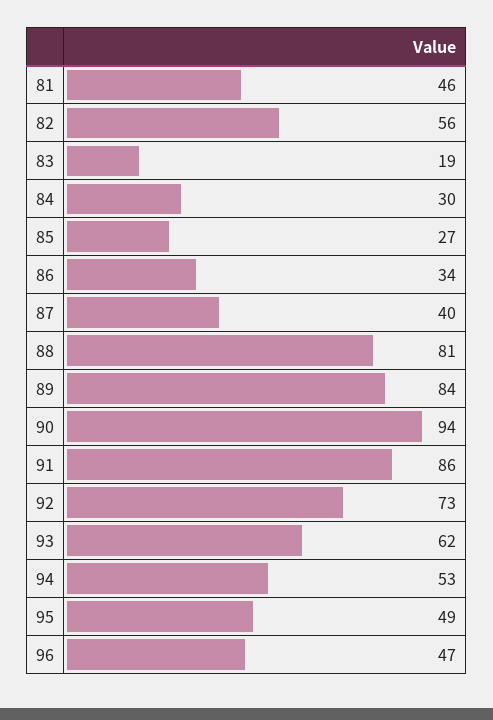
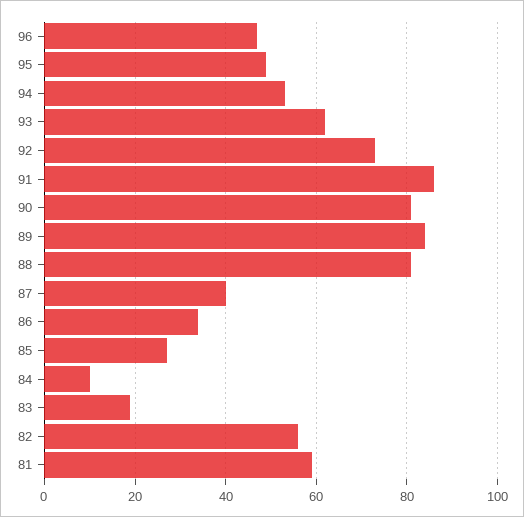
  {
-   "81": 46,
+   "81": 60,
    "82": 56,
    "83": 19,
-   "84": 30,
+   "84": 10,
    "85": 27,
    "86": 34,
    "87": 40,
    "88": 81,
    "89": 84,
-   "90": 94,
+   "90": 80,
    "91": 86,
    "92": 73,
    "93": 62,
    "94": 53,
    "95": 49,
    "96": 47
  }

